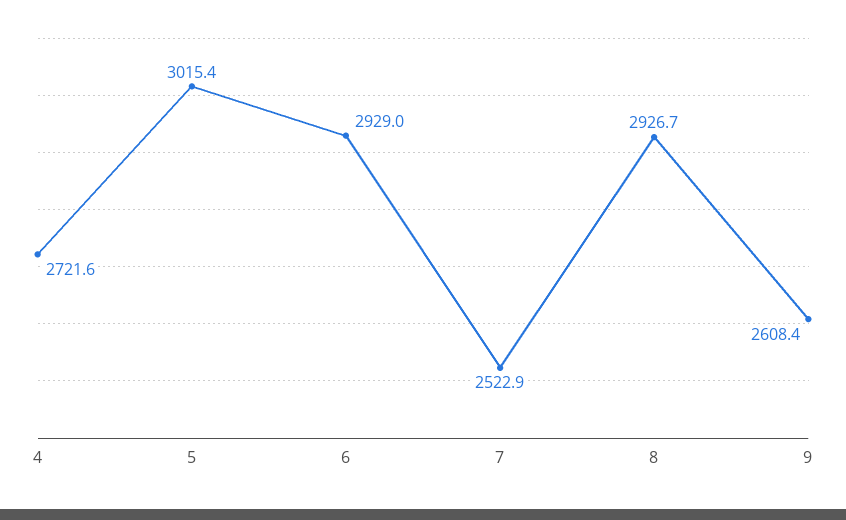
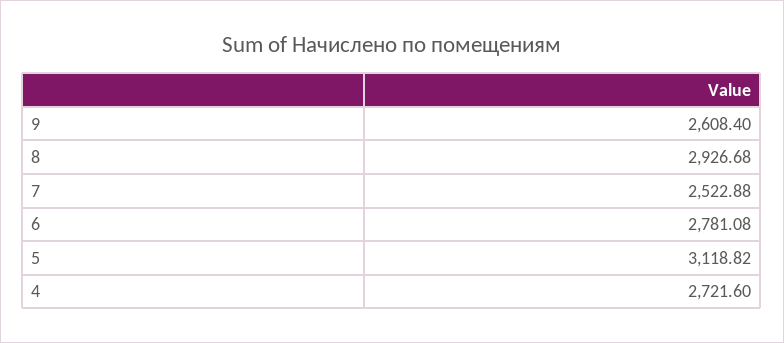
  {
    "4": 2721.6,
-   "5": 3015.4,
+   "5": 3118.82,
-   "6": 2929,
+   "6": 2781.08,
    "7": 2522.88,
    "8": 2926.68,
    "9": 2608.4
  }

